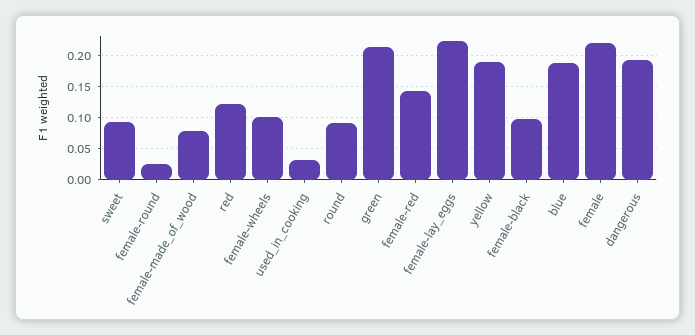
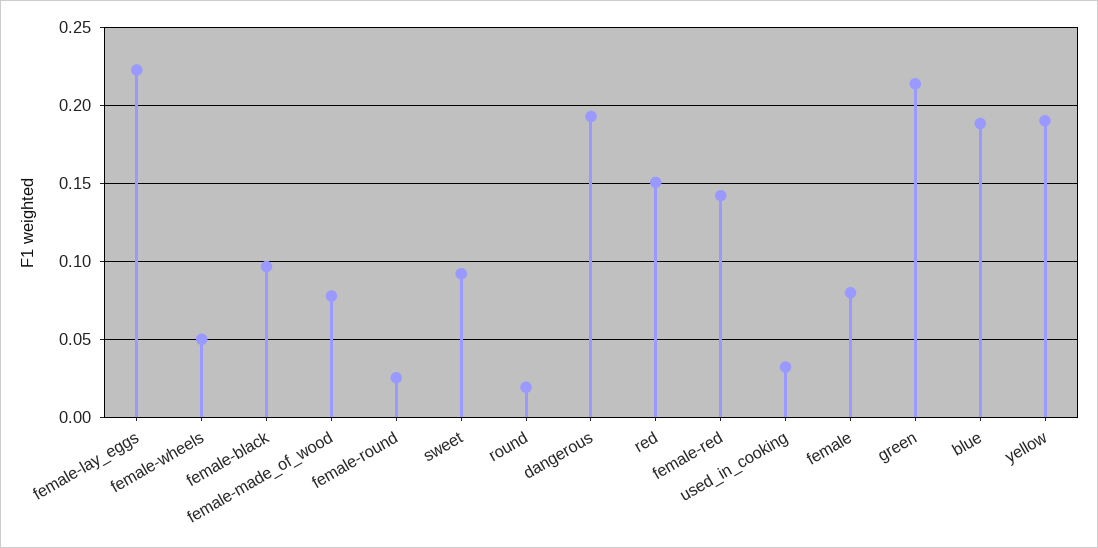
  {
    "sweet": 0.09,
    "female-round": 0.025,
    "female-made_of_wood": 0.08,
-   "red": 0.12,
+   "red": 0.15,
-   "female-wheels": 0.1,
+   "female-wheels": 0.05,
    "used_in_cooking": 0.03,
-   "round": 0.09,
+   "round": 0.02,
    "green": 0.215,
    "female-red": 0.14,
    "female-lay_eggs": 0.225,
    "yellow": 0.19,
    "female-black": 0.095,
    "blue": 0.19,
-   "female": 0.22,
+   "female": 0.08,
    "dangerous": 0.195
  }

